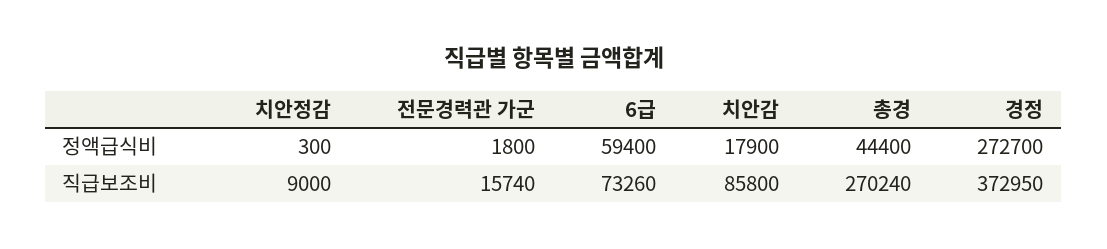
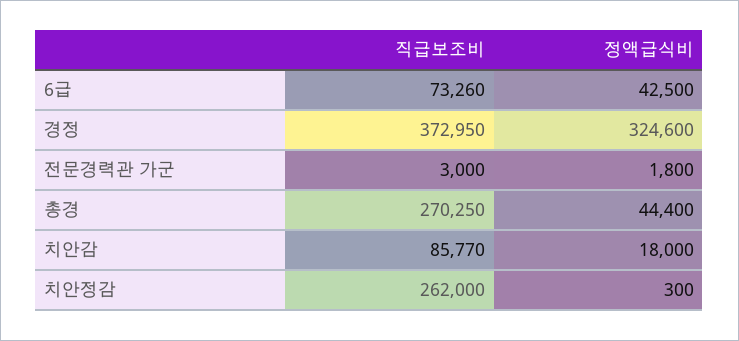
  {
    "치안정감": {
      "정액급식비": 300,
-     "직급보조비": 9000
+     "직급보조비": 262000
    },
    "전문경력관 가군": {
      "정액급식비": 1800,
-     "직급보조비": 15740
+     "직급보조비": 3000
    },
    "6급": {
-     "정액급식비": 59400,
+     "정액급식비": 42500,
      "직급보조비": 73260
    },
    "치안감": {
-     "정액급식비": 17900,
+     "정액급식비": 18000,
-     "직급보조비": 85800
+     "직급보조비": 85770
    },
    "총경": {
      "정액급식비": 44400,
-     "직급보조비": 270240
+     "직급보조비": 270250
    },
    "경정": {
-     "정액급식비": 272700,
+     "정액급식비": 324600,
      "직급보조비": 372950
    }
  }

